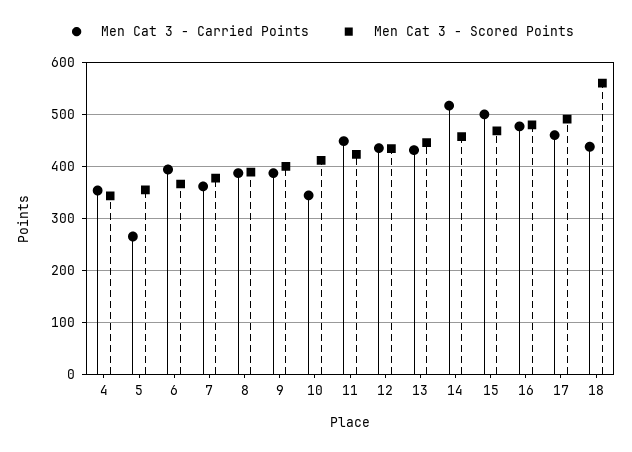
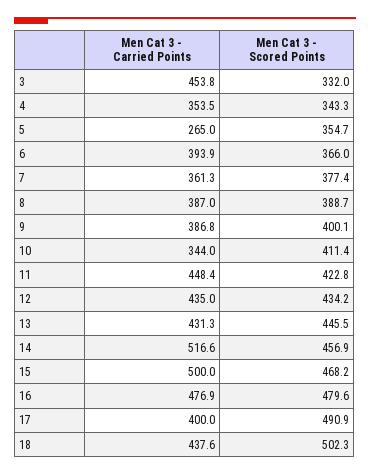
  {
    "Men Cat 3 - Carried Points": {
      "4": 353.5,
      "5": 265,
      "6": 393.9,
      "7": 361.3,
      "8": 387,
      "9": 386.8,
      "10": 344,
      "11": 448.4,
      "12": 435,
      "13": 431.3,
      "14": 516.6,
      "15": 500,
      "16": 476.9,
-     "17": 460,
+     "17": 400,
-     "18": 437.6
+     "18": 437.6,
+     "3": 453.8
    },
    "Men Cat 3 - Scored Points": {
      "4": 343.3,
      "5": 354.7,
      "6": 366,
      "7": 377.4,
      "8": 388.7,
      "9": 400.1,
      "10": 411.4,
      "11": 422.8,
      "12": 434.2,
      "13": 445.5,
      "14": 456.9,
      "15": 468.2,
      "16": 479.6,
      "17": 490.9,
-     "18": 560
+     "18": 502.3,
+     "3": 332
    }
  }

